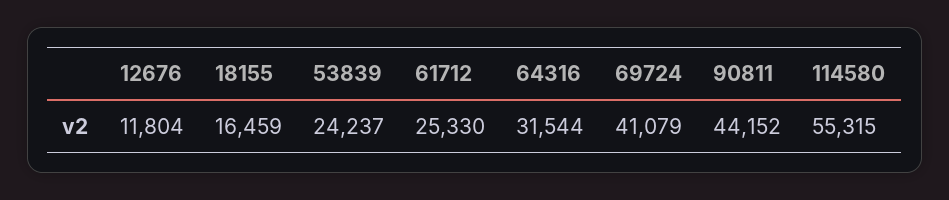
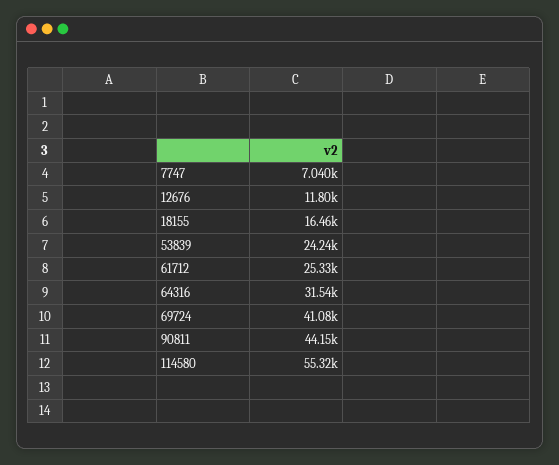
  {
    "12676": 11804,
    "18155": 16459,
    "53839": 24237,
    "61712": 25330,
    "64316": 31544,
    "69724": 41079,
    "90811": 44152,
-   "114580": 55315
+   "114580": 55315,
+   "7747": 7040
  }

